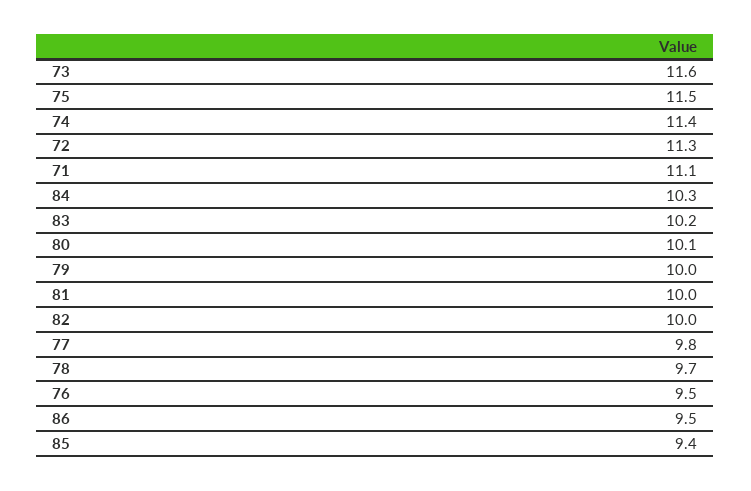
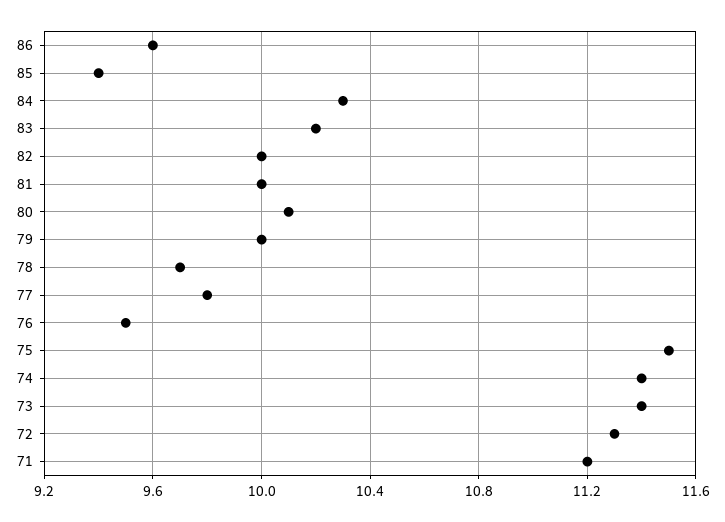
  {
-   "73": 11.6,
+   "73": 11.4,
    "75": 11.5,
    "74": 11.4,
    "72": 11.3,
-   "71": 11.1,
+   "71": 11.2,
    "84": 10.3,
    "83": 10.2,
    "80": 10.1,
    "79": 10,
    "81": 10,
    "82": 10,
    "77": 9.8,
    "78": 9.7,
    "76": 9.5,
-   "86": 9.5,
+   "86": 9.6,
    "85": 9.4
  }

